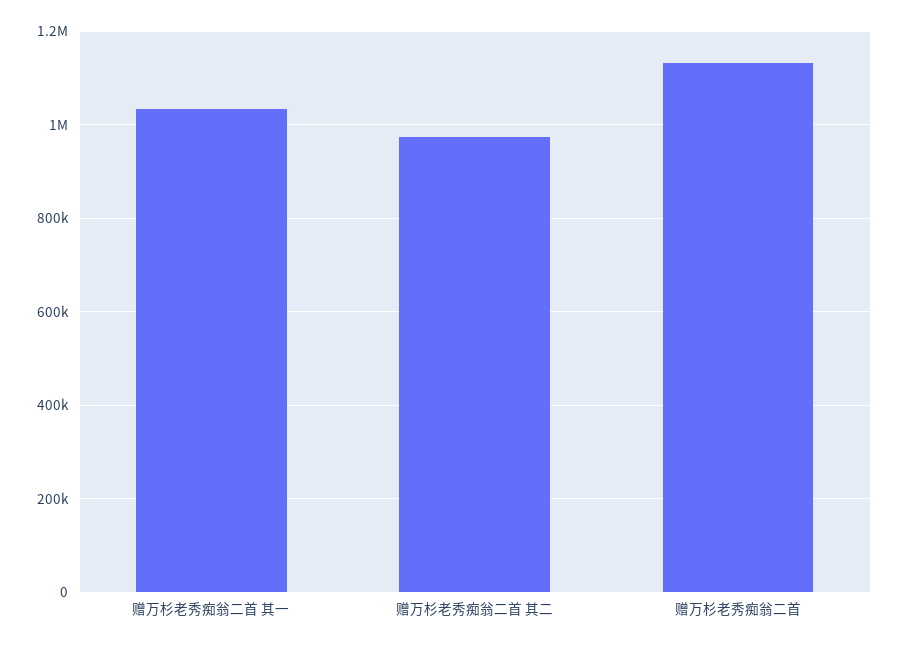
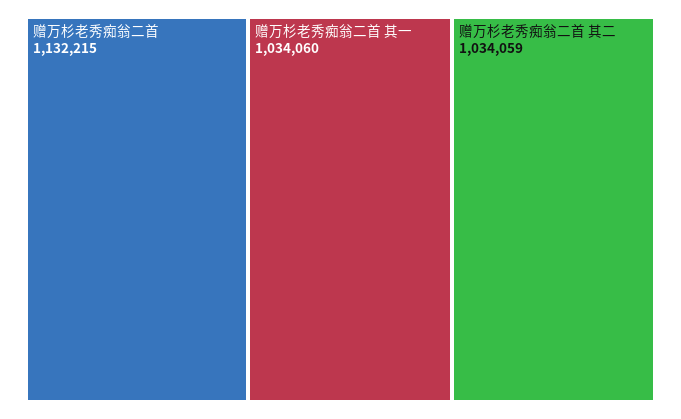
  {
    "赠万杉老秀痴翁二首 其一": 1034060,
-   "赠万杉老秀痴翁二首 其二": 980000,
+   "赠万杉老秀痴翁二首 其二": 1034059,
    "赠万杉老秀痴翁二首": 1132215
  }

